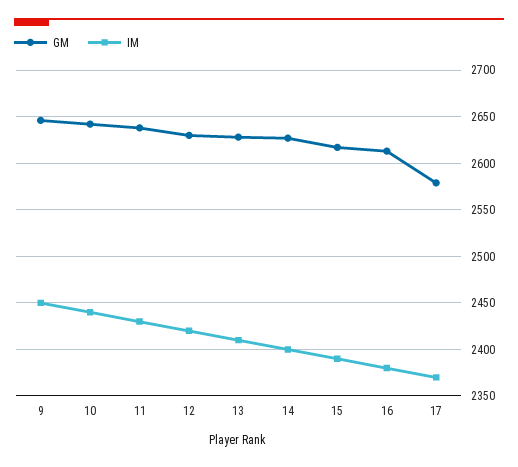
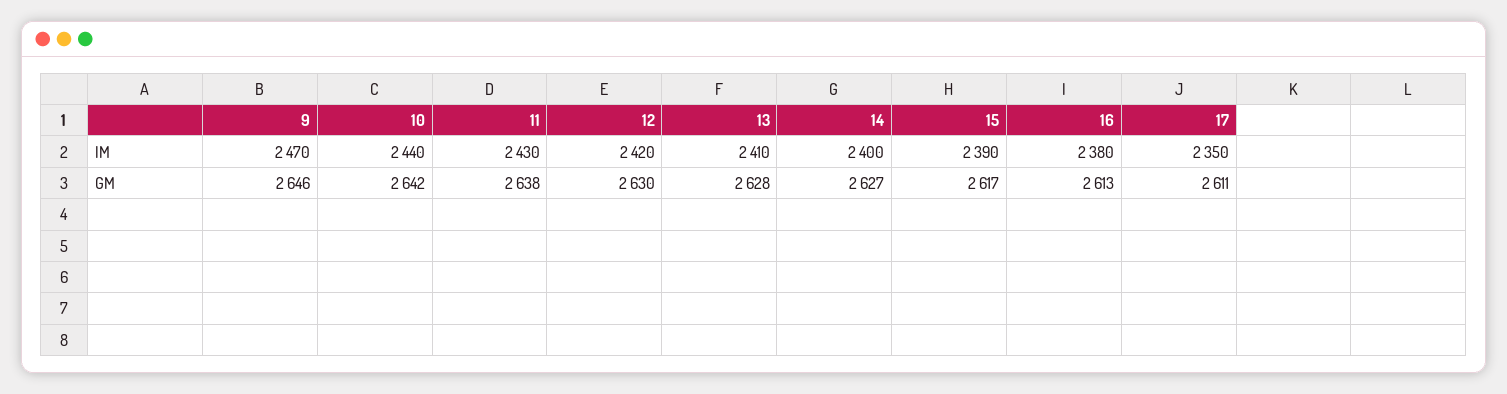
  {
    "GM": {
      "9": 2646,
      "10": 2642,
      "11": 2638,
      "12": 2630,
      "13": 2628,
      "14": 2627,
      "15": 2617,
      "16": 2613,
-     "17": 2580
+     "17": 2611
    },
    "IM": {
-     "9": 2450,
+     "9": 2470,
      "10": 2440,
      "11": 2430,
      "12": 2420,
      "13": 2410,
      "14": 2400,
      "15": 2390,
      "16": 2380,
-     "17": 2370
+     "17": 2350
    }
  }

